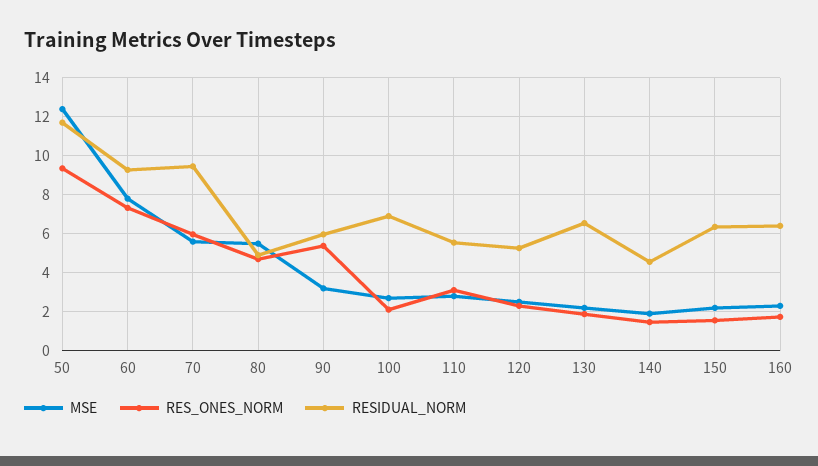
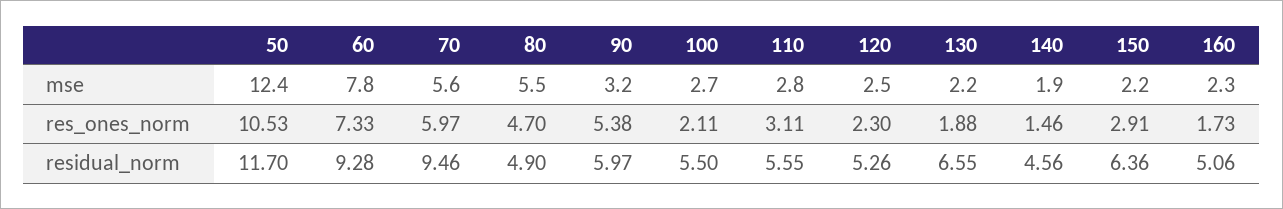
  {
    "MSE": {
      "50": 12.4,
      "60": 7.8,
      "70": 5.6,
      "80": 5.5,
      "90": 3.2,
      "100": 2.7,
      "110": 2.8,
      "120": 2.5,
      "130": 2.2,
      "140": 1.9,
      "150": 2.2,
      "160": 2.3
    },
    "RES_ONES_NORM": {
-     "50": 9.5,
+     "50": 10.53,
      "60": 7.33,
      "70": 5.97,
      "80": 4.7,
      "90": 5.38,
      "100": 2.11,
      "110": 3.11,
      "120": 2.3,
      "130": 1.88,
      "140": 1.46,
-     "150": 1.5,
+     "150": 2.91,
      "160": 1.73
    },
    "RESIDUAL_NORM": {
      "50": 11.7,
      "60": 9.28,
      "70": 9.46,
      "80": 4.9,
      "90": 5.97,
-     "100": 7,
+     "100": 5.5,
      "110": 5.55,
      "120": 5.26,
      "130": 6.55,
      "140": 4.56,
      "150": 6.36,
-     "160": 6.5
+     "160": 5.06
    }
  }

